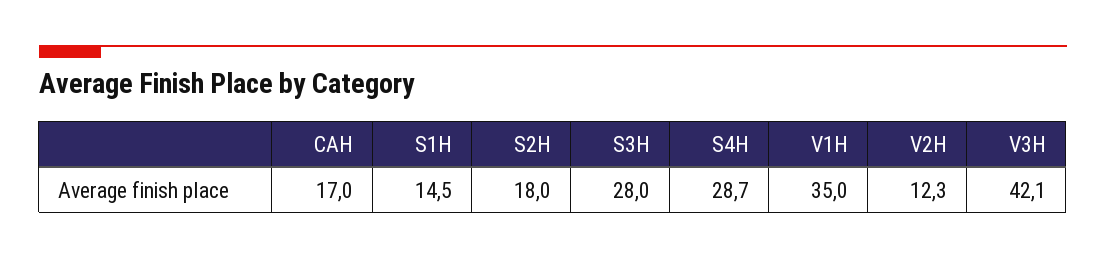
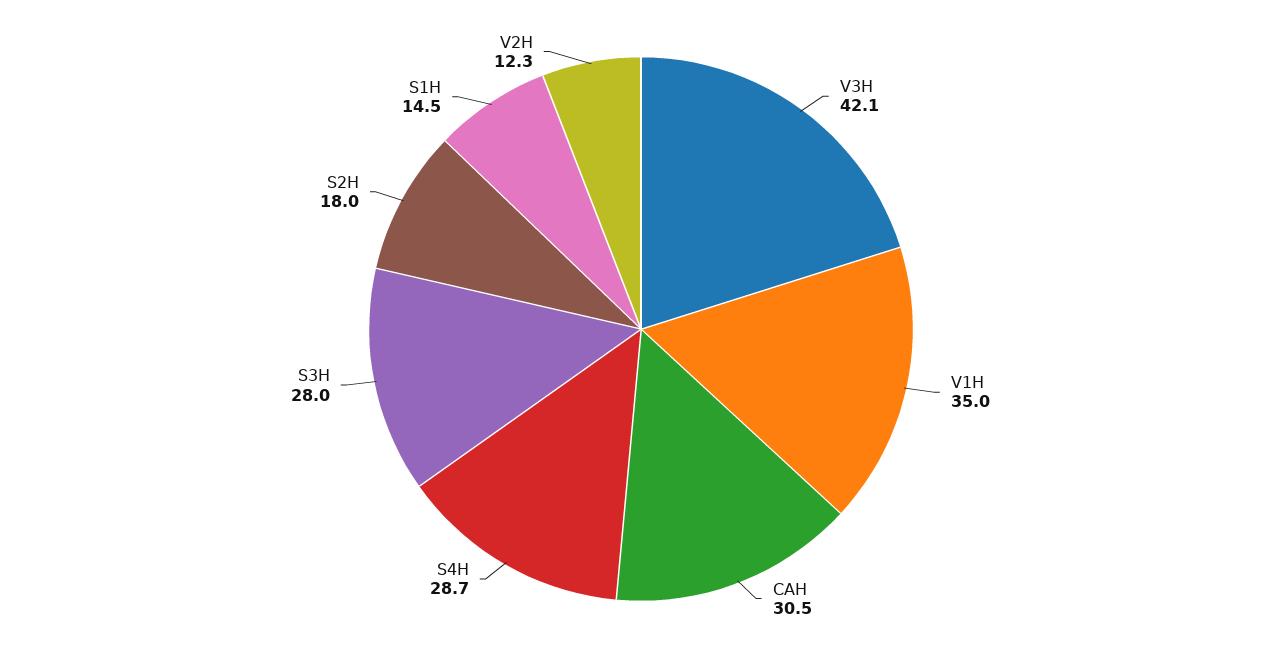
  {
-   "CAH": 17,
+   "CAH": 30.5,
    "S1H": 14.5,
    "S2H": 18,
    "S3H": 28,
    "S4H": 28.7,
    "V1H": 35,
    "V2H": 12.3,
    "V3H": 42.1
  }

